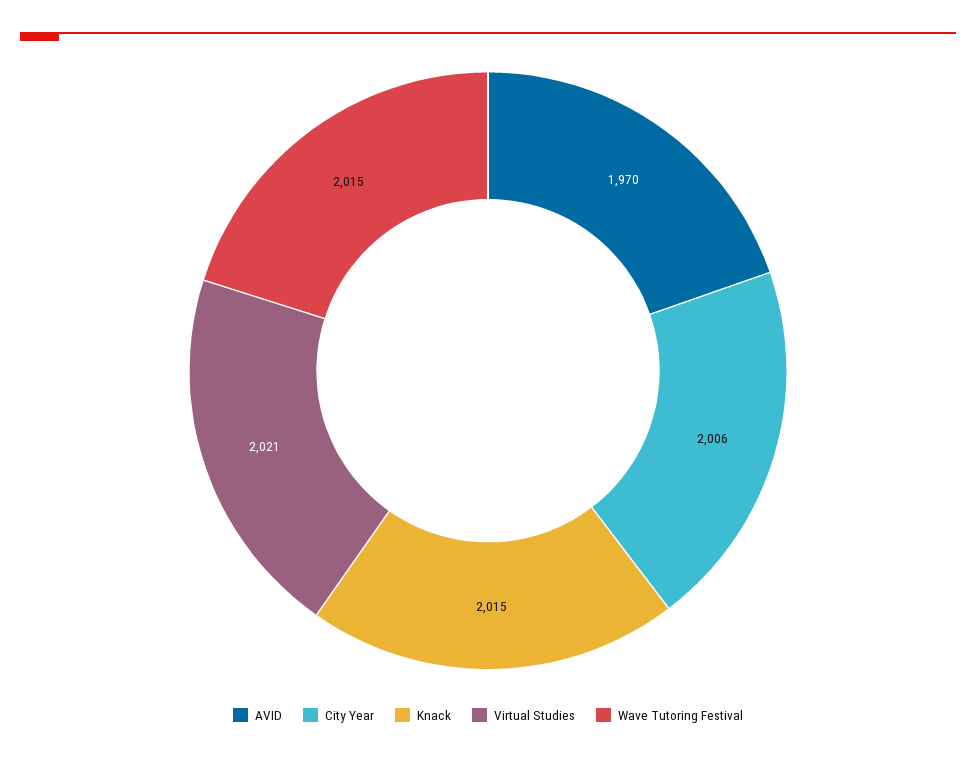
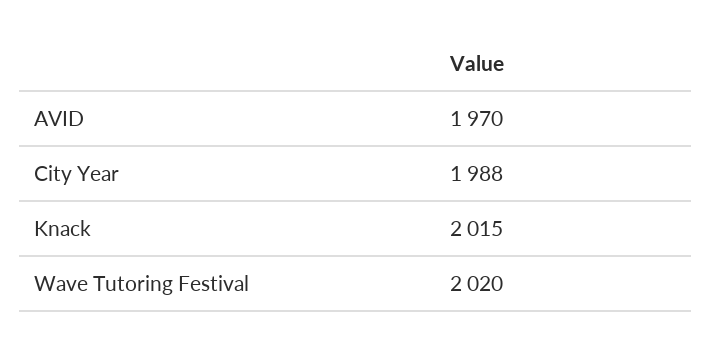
  {
    "AVID": 1970,
-   "City Year": 2006,
+   "City Year": 1988,
    "Knack": 2015,
-   "Virtual Studies": 2021,
-   "Wave Tutoring Festival": 2015
+   "Wave Tutoring Festival": 2020
  }

